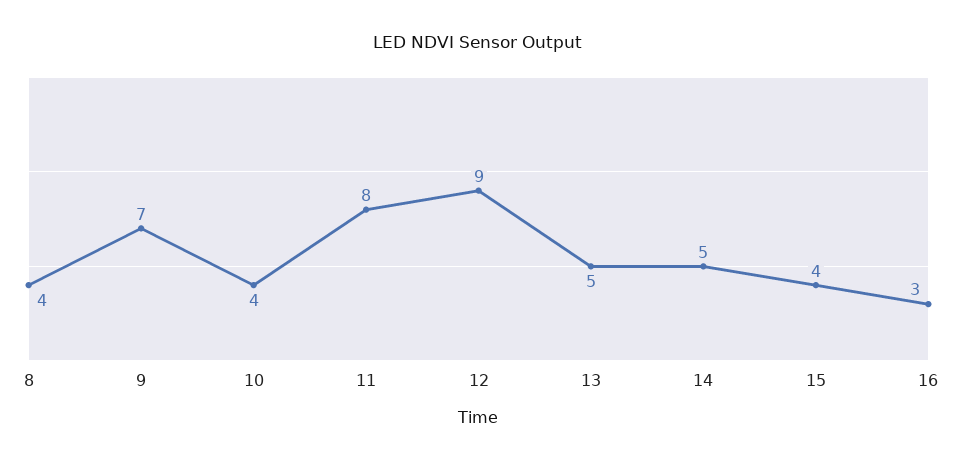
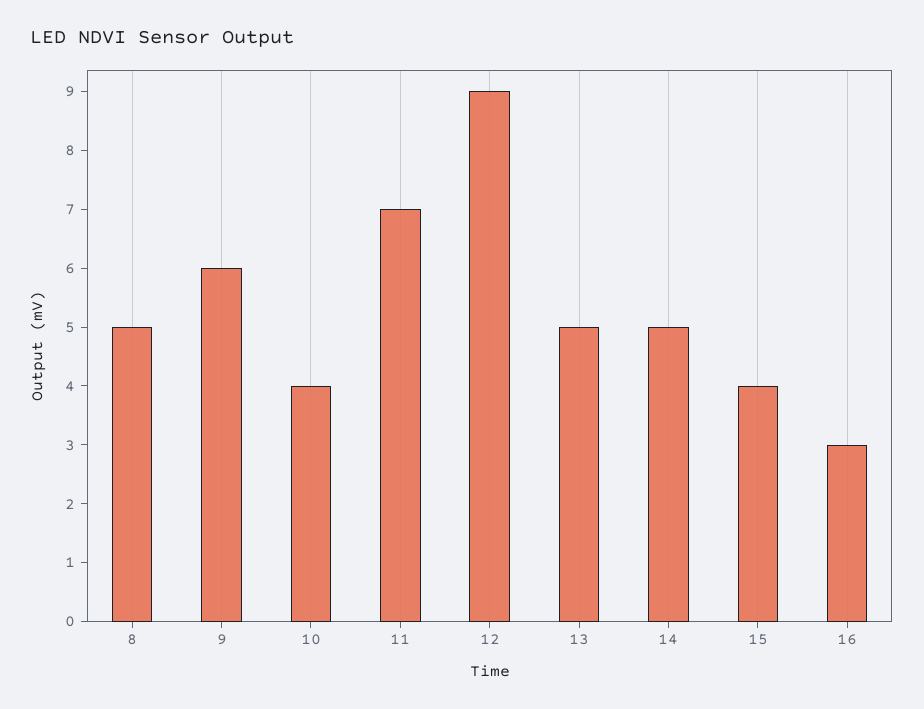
  {
-   "8": 4,
+   "8": 5,
-   "9": 7,
+   "9": 6,
    "10": 4,
-   "11": 8,
+   "11": 7,
    "12": 9,
    "13": 5,
    "14": 5,
    "15": 4,
    "16": 3
  }

